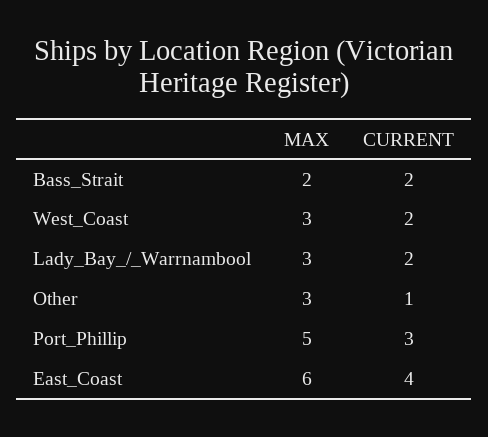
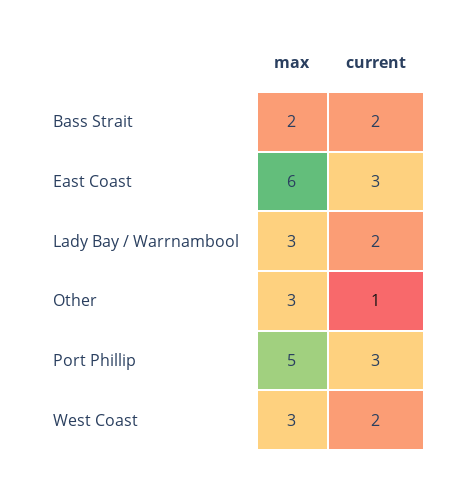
  {
    "MAX": {
      "Bass_Strait": 2,
      "West_Coast": 3,
      "Lady_Bay_/_Warrnambool": 3,
      "Other": 3,
      "Port_Phillip": 5,
      "East_Coast": 6
    },
    "CURRENT": {
      "Bass_Strait": 2,
      "West_Coast": 2,
      "Lady_Bay_/_Warrnambool": 2,
      "Other": 1,
      "Port_Phillip": 3,
-     "East_Coast": 4
+     "East_Coast": 3
    }
  }

